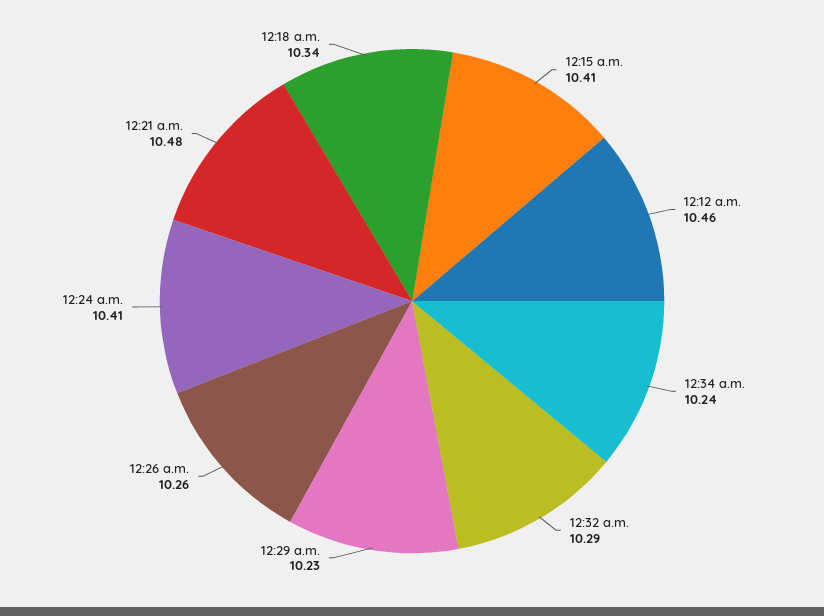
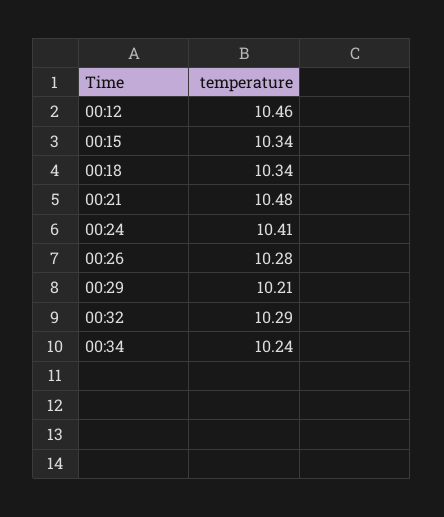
  {
-   "12:15 a.m.": 10.41,
+   "12:15 a.m.": 10.34,
    "12:12 a.m.": 10.46,
    "12:34 a.m.": 10.24,
    "12:32 a.m.": 10.29,
-   "12:29 a.m.": 10.23,
+   "12:29 a.m.": 10.21,
-   "12:26 a.m.": 10.26,
+   "12:26 a.m.": 10.28,
    "12:24 a.m.": 10.41,
    "12:21 a.m.": 10.48,
    "12:18 a.m.": 10.34
  }

